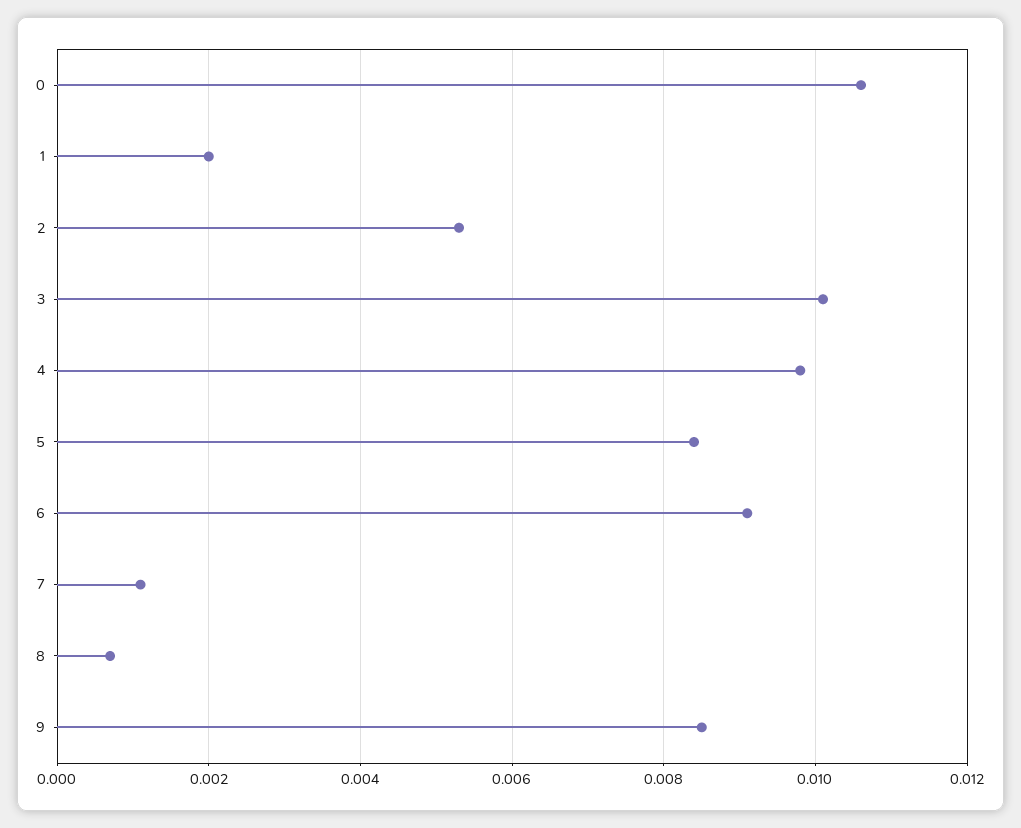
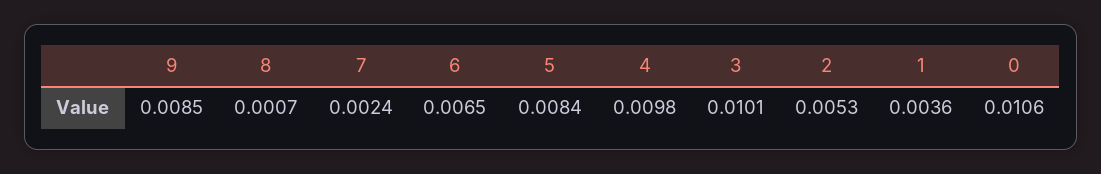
  {
    "0": 0.0106,
-   "1": 0.002,
+   "1": 0.0036,
    "2": 0.0053,
    "3": 0.0101,
    "4": 0.0098,
    "5": 0.0084,
-   "6": 0.009,
+   "6": 0.0065,
-   "7": 0.001,
+   "7": 0.0024,
    "8": 0.0007,
    "9": 0.0085
  }

